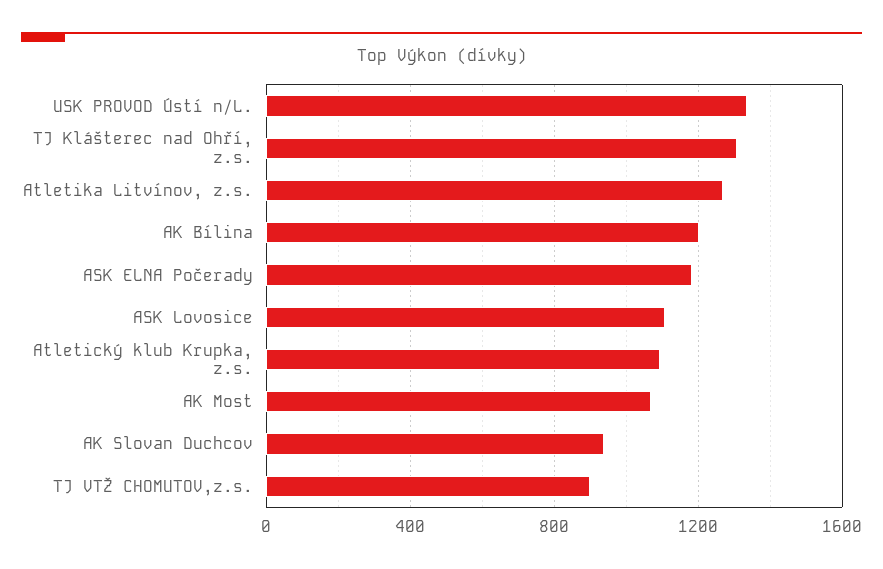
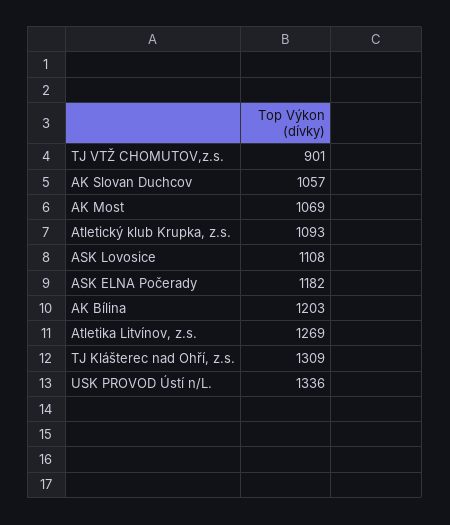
  {
    "USK PROVOD Ústí n/L.": 1336,
    "TJ Klášterec nad Ohří, z.s.": 1309,
    "Atletika Litvínov, z.s.": 1269,
    "AK Bílina": 1203,
    "ASK ELNA Počerady": 1182,
    "ASK Lovosice": 1108,
    "Atletický klub Krupka, z.s.": 1093,
    "AK Most": 1069,
-   "AK Slovan Duchcov": 950,
+   "AK Slovan Duchcov": 1057,
    "TJ VTŽ CHOMUTOV,z.s.": 901
  }

